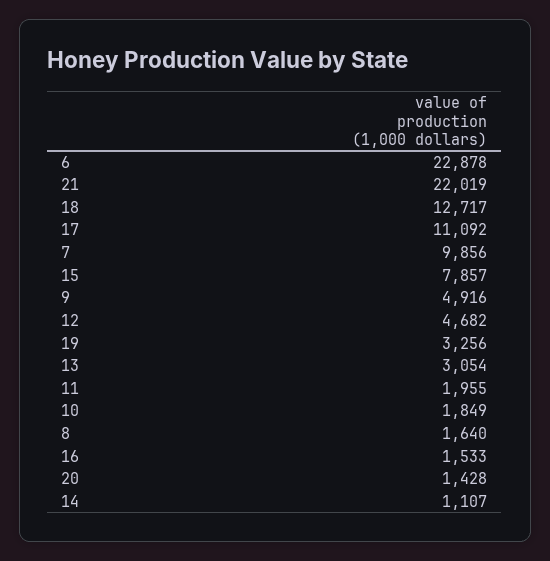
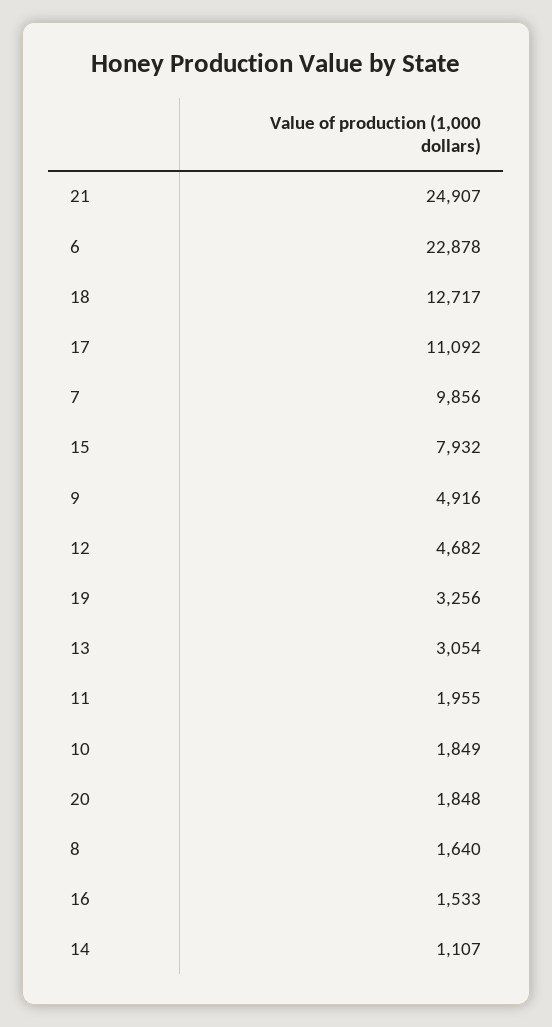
  {
    "6": 22878,
-   "21": 22019,
+   "21": 24907,
    "18": 12717,
    "17": 11092,
    "7": 9856,
-   "15": 7857,
+   "15": 7932,
    "9": 4916,
    "12": 4682,
    "19": 3256,
    "13": 3054,
    "11": 1955,
    "10": 1849,
    "8": 1640,
    "16": 1533,
-   "20": 1428,
+   "20": 1848,
    "14": 1107
  }

